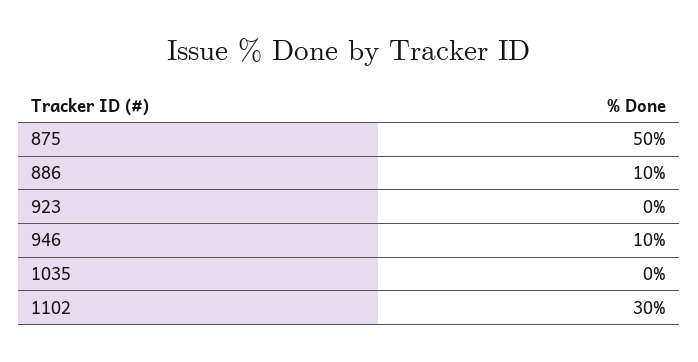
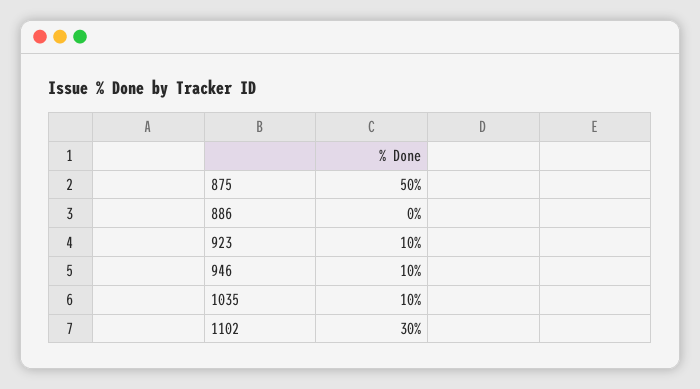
  {
    "875": 50,
-   "886": 10,
+   "886": 0,
-   "923": 0,
+   "923": 10,
    "946": 10,
-   "1035": 0,
+   "1035": 10,
    "1102": 30
  }

